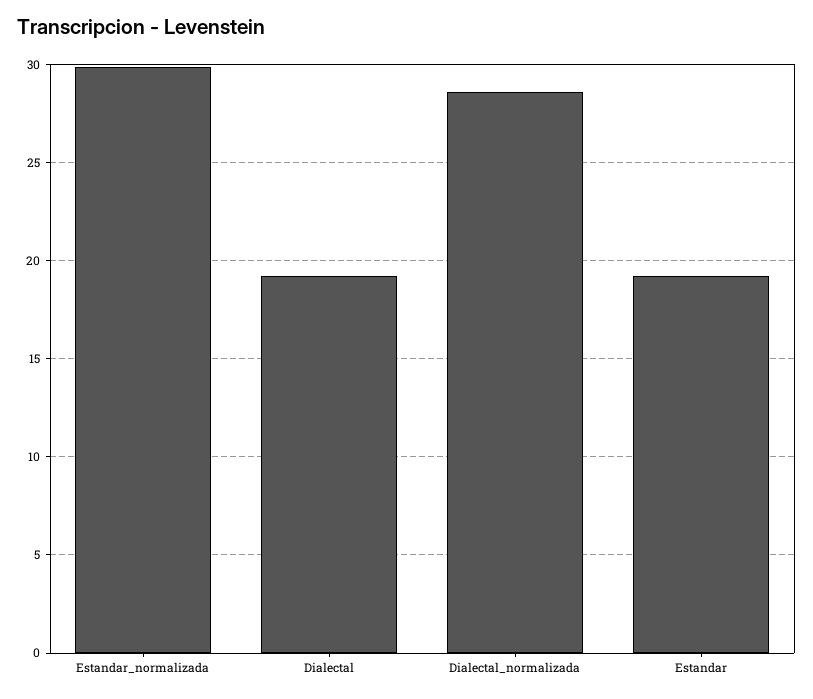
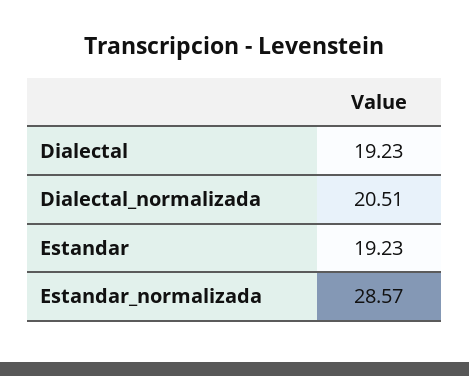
  {
-   "Estandar_normalizada": 30,
+   "Estandar_normalizada": 28.57,
    "Dialectal": 19.23,
-   "Dialectal_normalizada": 28.5,
+   "Dialectal_normalizada": 20.51,
    "Estandar": 19.23
  }

